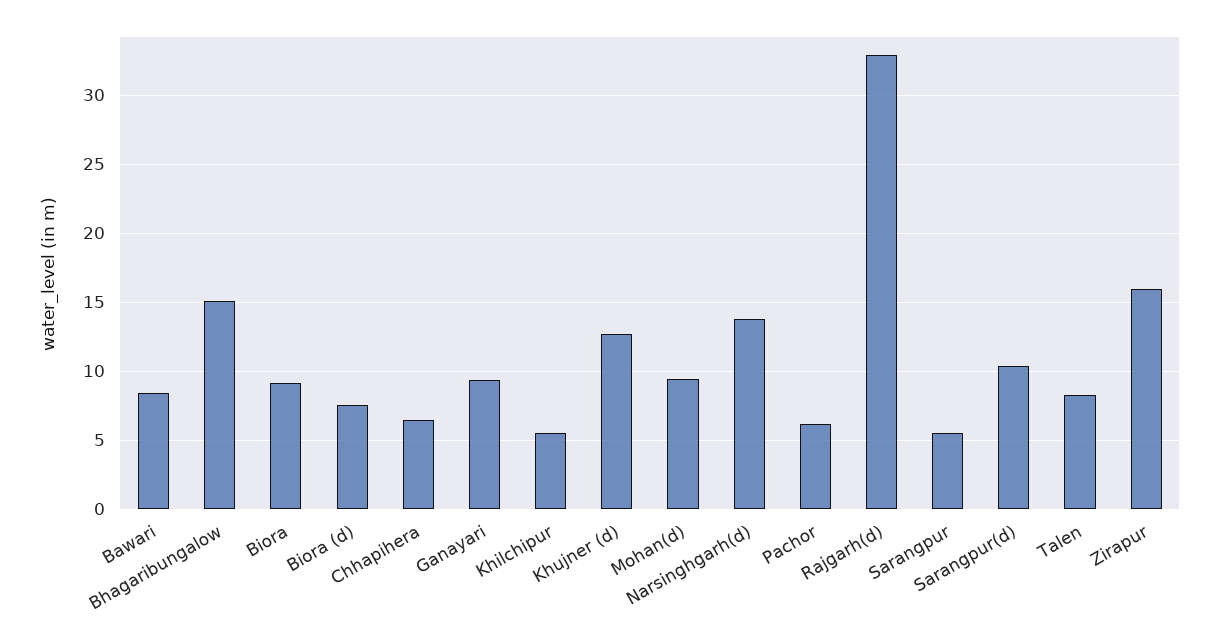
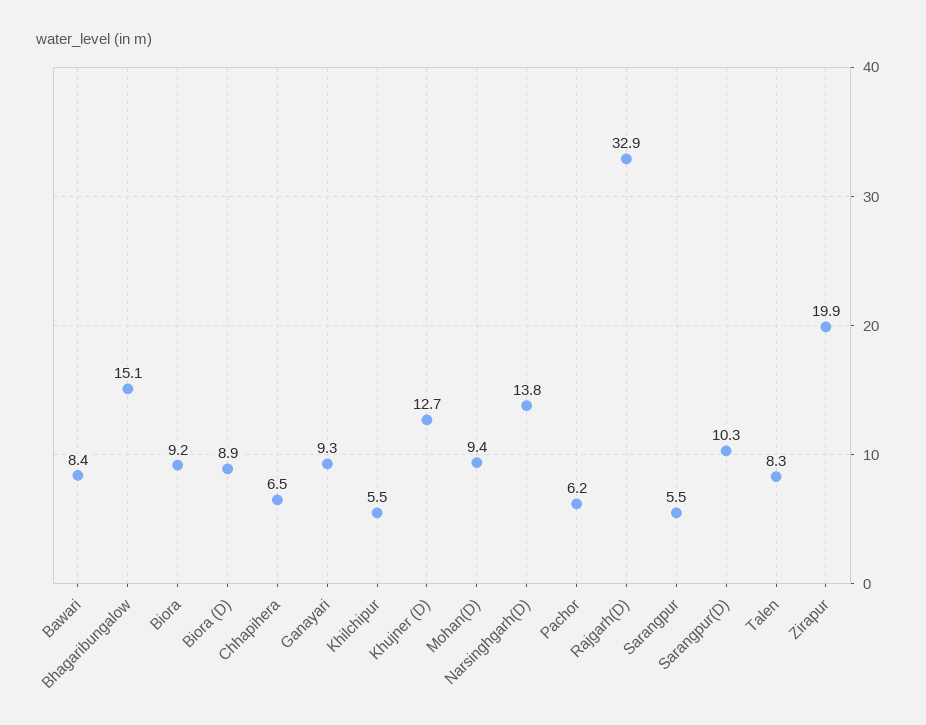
  {
    "Bawari": 8.4,
    "Bhagaribungalow": 15.1,
    "Biora": 9.2,
-   "Biora (d)": 7.5,
+   "Biora (d)": 8.9,
    "Chhapihera": 6.5,
    "Ganayari": 9.3,
    "Khilchipur": 5.5,
    "Khujner (d)": 12.7,
    "Mohan(d)": 9.4,
    "Narsinghgarh(d)": 13.8,
    "Pachor": 6.2,
    "Rajgarh(d)": 32.9,
    "Sarangpur": 5.5,
    "Sarangpur(d)": 10.3,
    "Talen": 8.3,
-   "Zirapur": 16
+   "Zirapur": 19.9
  }

